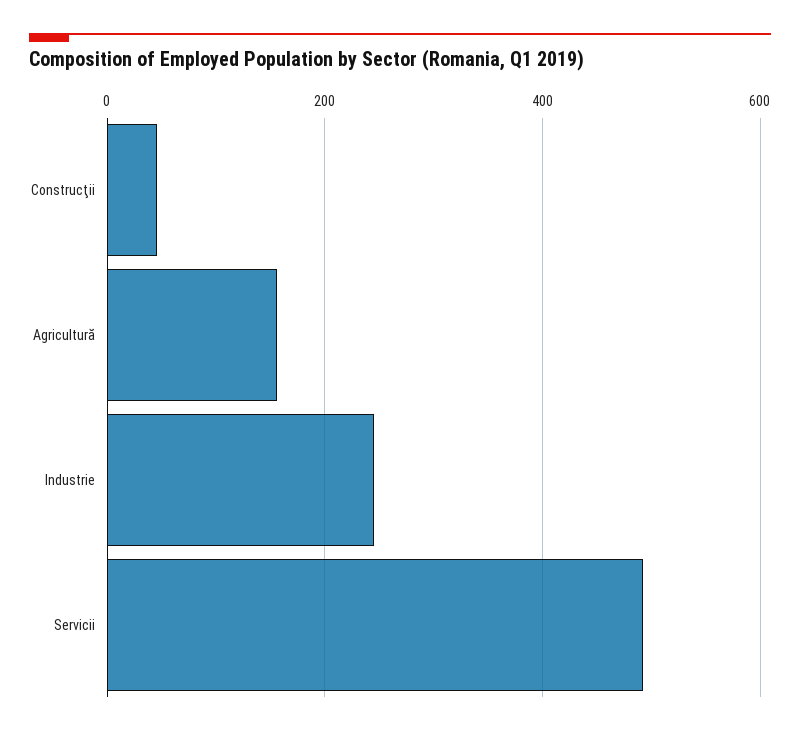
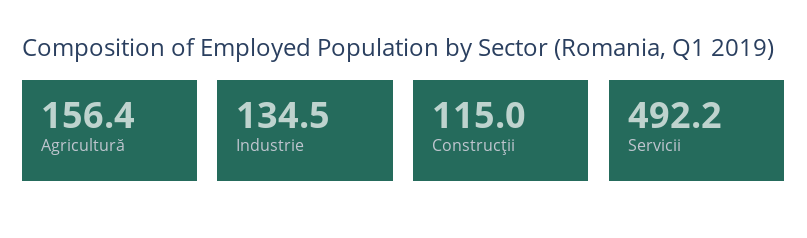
  {
-   "Construcţii": 40,
+   "Construcţii": 115,
    "Agricultură": 156.4,
-   "Industrie": 240,
+   "Industrie": 134.5,
    "Servicii": 492.2
  }

